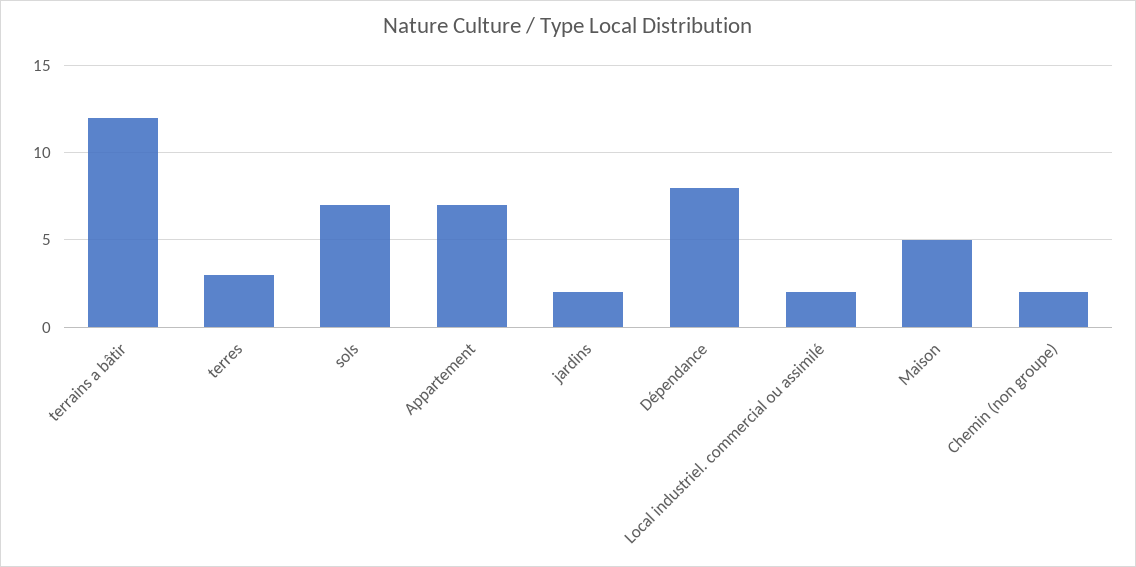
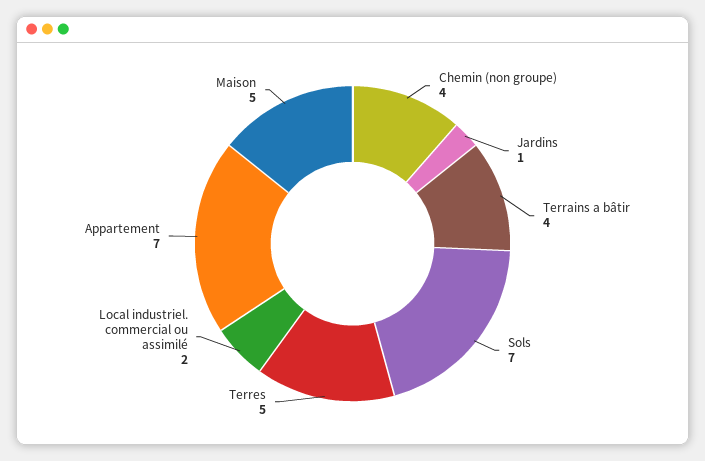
  {
-   "terrains a bâtir": 12,
+   "terrains a bâtir": 4,
-   "terres": 3,
+   "terres": 5,
    "sols": 7,
    "Appartement": 7,
-   "jardins": 2,
+   "jardins": 1,
-   "Dépendance": 8,
    "Local industriel. commercial ou assimilé": 2,
    "Maison": 5,
-   "Chemin (non groupe)": 2
+   "Chemin (non groupe)": 4
  }

